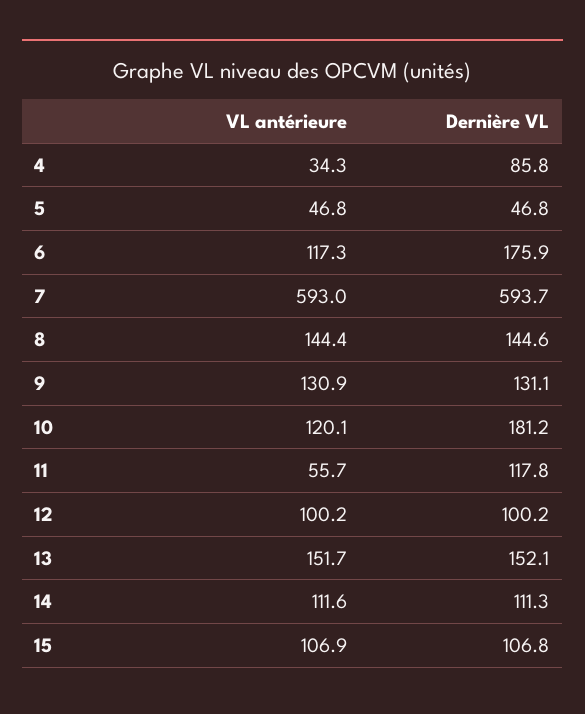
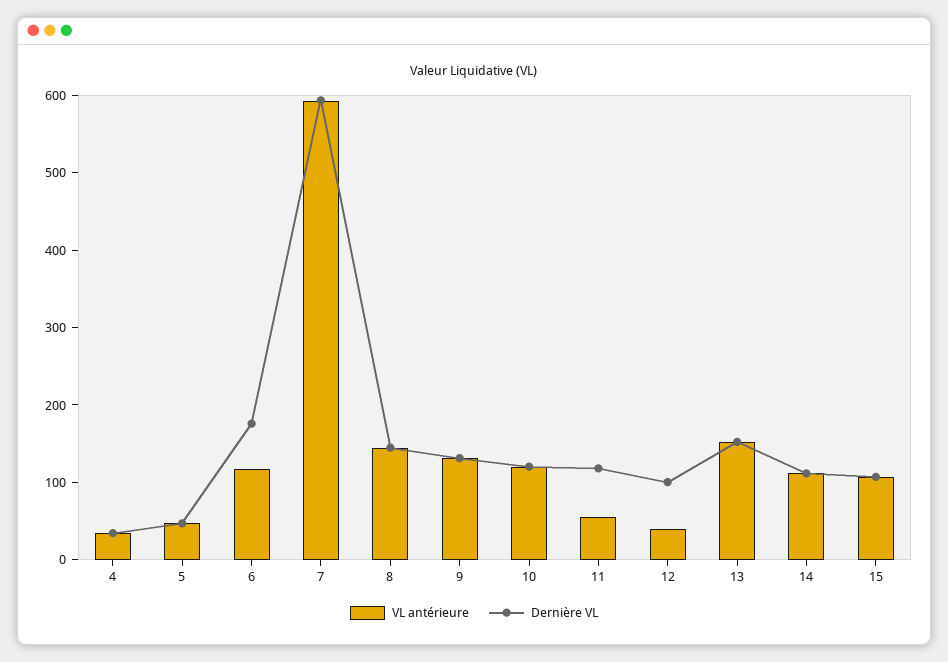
  {
    "VL antérieure": {
      "4": 34.3,
      "5": 46.8,
      "6": 117.3,
      "7": 593,
      "8": 144.4,
      "9": 130.9,
      "10": 120.1,
      "11": 55.7,
-     "12": 100.2,
+     "12": 40,
      "13": 151.7,
      "14": 111.6,
      "15": 106.9
    },
    "Dernière VL": {
-     "4": 85.8,
+     "4": 40,
      "5": 46.8,
      "6": 175.9,
      "7": 593.7,
      "8": 144.6,
      "9": 131.1,
-     "10": 181.2,
+     "10": 120,
      "11": 117.8,
      "12": 100.2,
      "13": 152.1,
      "14": 111.3,
      "15": 106.8
    }
  }

